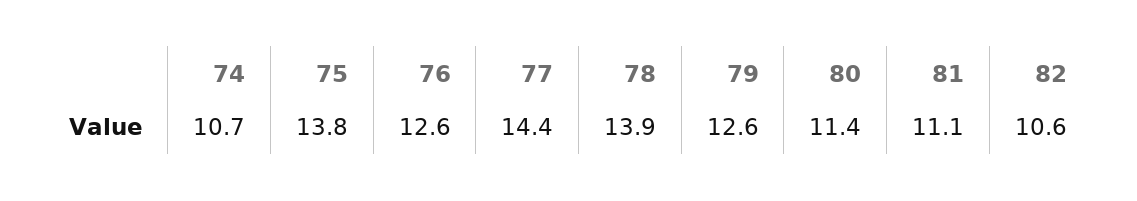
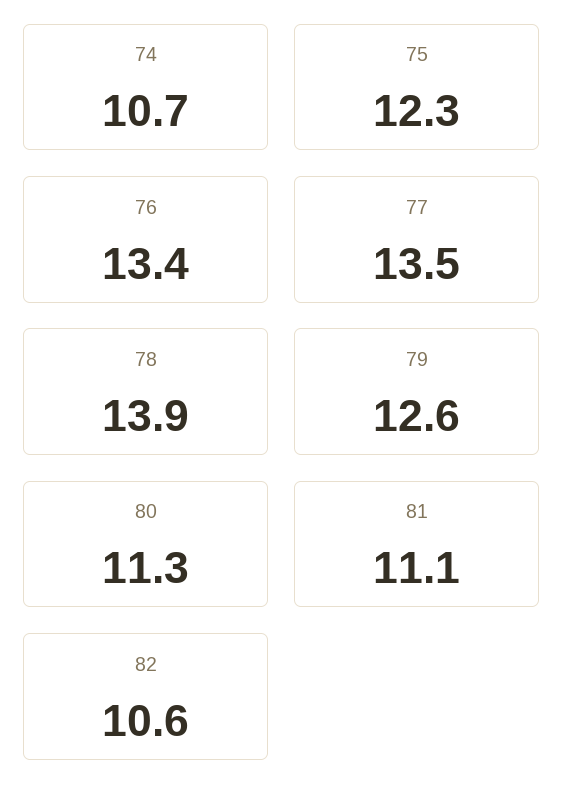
  {
    "74": 10.7,
-   "75": 13.8,
+   "75": 12.3,
-   "76": 12.6,
+   "76": 13.4,
-   "77": 14.4,
+   "77": 13.5,
    "78": 13.9,
    "79": 12.6,
-   "80": 11.4,
+   "80": 11.3,
    "81": 11.1,
    "82": 10.6
  }

